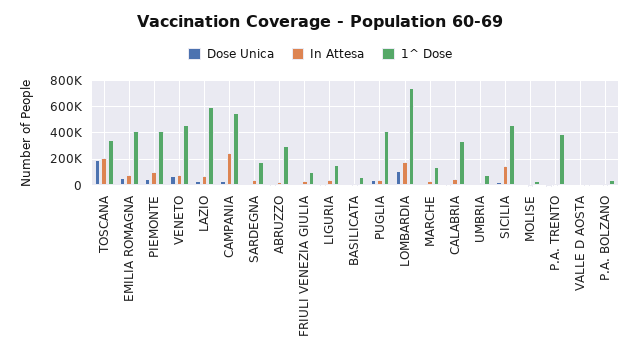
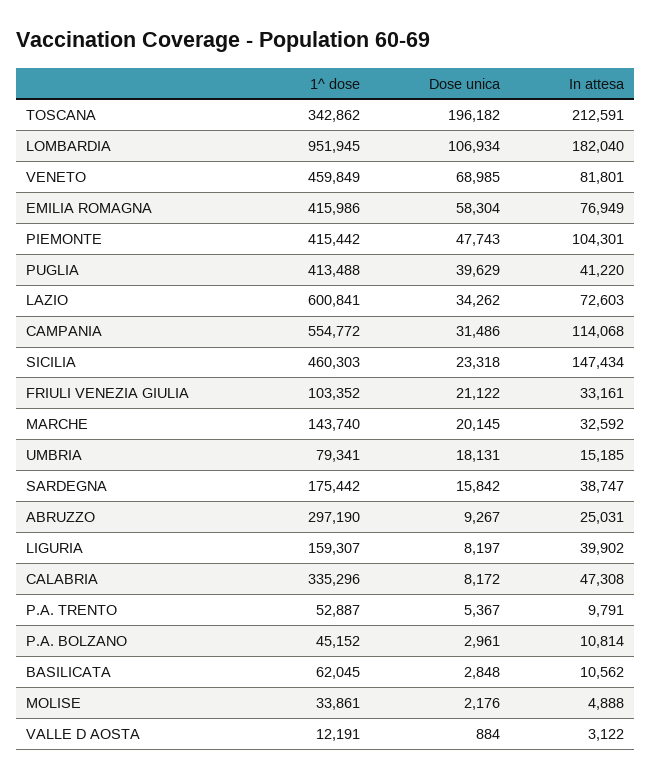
  {
    "Dose Unica": {
      "TOSCANA": 196182,
      "EMILIA ROMAGNA": 58304,
      "PIEMONTE": 47743,
      "VENETO": 68985,
      "LAZIO": 34262,
      "CAMPANIA": 31486,
      "SARDEGNA": 15842,
      "ABRUZZO": 9267,
      "FRIULI VENEZIA GIULIA": 21122,
      "LIGURIA": 8197,
      "BASILICATA": 2848,
      "PUGLIA": 39629,
      "LOMBARDIA": 106934,
      "MARCHE": 20145,
      "CALABRIA": 8172,
      "UMBRIA": 18131,
      "SICILIA": 23318,
      "MOLISE": 2176,
      "P.A. TRENTO": 5367,
      "VALLE D AOSTA": 884,
      "P.A. BOLZANO": 2961
    },
    "In Attesa": {
      "TOSCANA": 212591,
      "EMILIA ROMAGNA": 76949,
      "PIEMONTE": 104301,
      "VENETO": 81801,
      "LAZIO": 72603,
-     "CAMPANIA": 250000,
+     "CAMPANIA": 114068,
      "SARDEGNA": 38747,
      "ABRUZZO": 25031,
      "FRIULI VENEZIA GIULIA": 33161,
      "LIGURIA": 39902,
      "BASILICATA": 10562,
      "PUGLIA": 41220,
      "LOMBARDIA": 182040,
      "MARCHE": 32592,
      "CALABRIA": 47308,
      "UMBRIA": 15185,
      "SICILIA": 147434,
      "MOLISE": 4888,
      "P.A. TRENTO": 9791,
      "VALLE D AOSTA": 3122,
      "P.A. BOLZANO": 10814
    },
    "1^ Dose": {
      "TOSCANA": 342862,
      "EMILIA ROMAGNA": 415986,
      "PIEMONTE": 415442,
      "VENETO": 459849,
      "LAZIO": 600841,
      "CAMPANIA": 554772,
      "SARDEGNA": 175442,
      "ABRUZZO": 297190,
      "FRIULI VENEZIA GIULIA": 103352,
      "LIGURIA": 159307,
      "BASILICATA": 62045,
      "PUGLIA": 413488,
-     "LOMBARDIA": 750000,
+     "LOMBARDIA": 951945,
      "MARCHE": 143740,
      "CALABRIA": 335296,
      "UMBRIA": 79341,
      "SICILIA": 460303,
      "MOLISE": 33861,
-     "P.A. TRENTO": 400000,
+     "P.A. TRENTO": 52887,
      "VALLE D AOSTA": 12191,
      "P.A. BOLZANO": 45152
    }
  }

